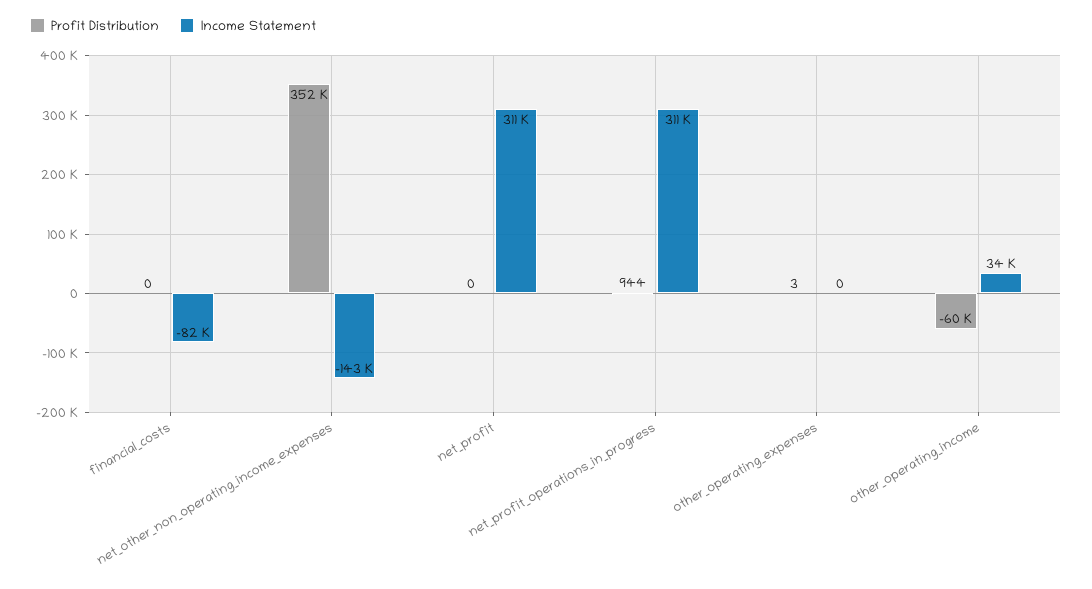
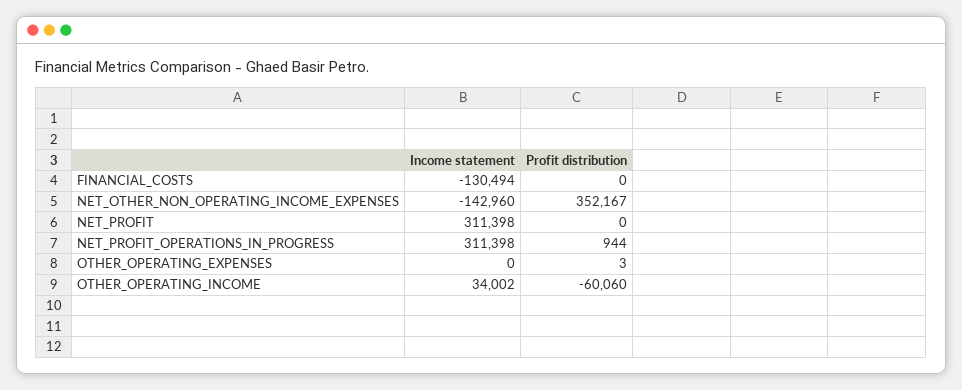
  {
    "Profit Distribution": {
      "financial_costs": 0,
      "net_other_non_operating_income_expenses": 352167,
      "net_profit": 0,
      "net_profit_operations_in_progress": 944,
      "other_operating_expenses": 3,
      "other_operating_income": -60060
    },
    "Income Statement": {
-     "financial_costs": -82000,
+     "financial_costs": -130494,
      "net_other_non_operating_income_expenses": -142960,
      "net_profit": 311398,
      "net_profit_operations_in_progress": 311398,
      "other_operating_expenses": 0,
      "other_operating_income": 34002
    }
  }

